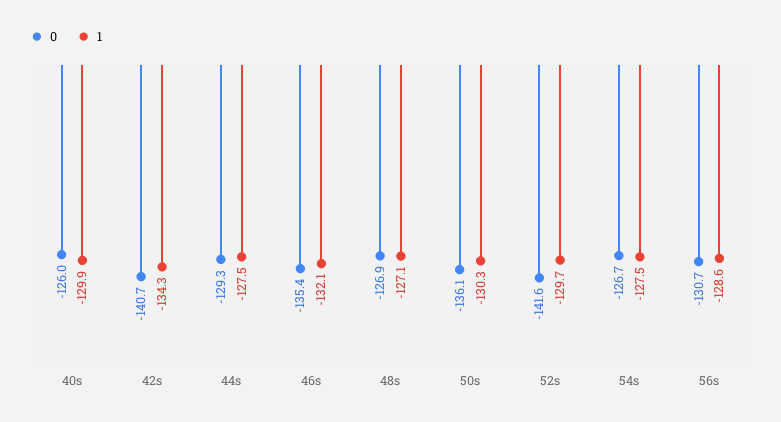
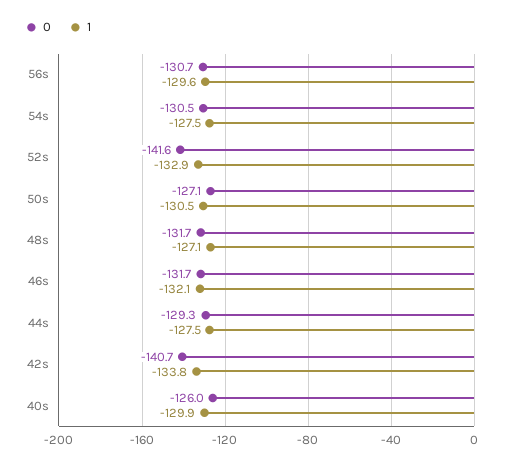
  {
    "0": {
      "40s": -126,
      "42s": -140.7,
      "44s": -129.3,
-     "46s": -135.4,
+     "46s": -131.7,
-     "48s": -126.9,
+     "48s": -131.7,
-     "50s": -136.1,
+     "50s": -127.1,
      "52s": -141.6,
-     "54s": -126.7,
+     "54s": -130.5,
      "56s": -130.7
    },
    "1": {
      "40s": -129.9,
-     "42s": -134.3,
+     "42s": -133.8,
      "44s": -127.5,
      "46s": -132.1,
      "48s": -127.1,
-     "50s": -130.3,
+     "50s": -130.5,
-     "52s": -129.7,
+     "52s": -132.9,
      "54s": -127.5,
-     "56s": -128.6
+     "56s": -129.6
    }
  }

